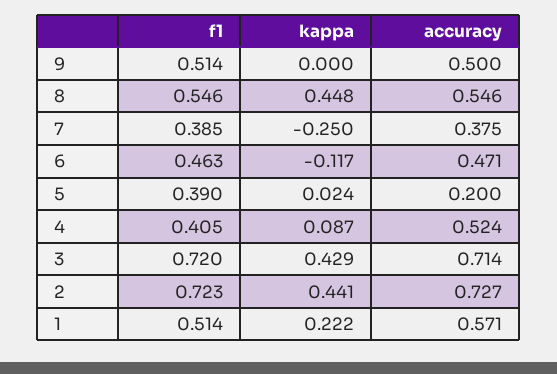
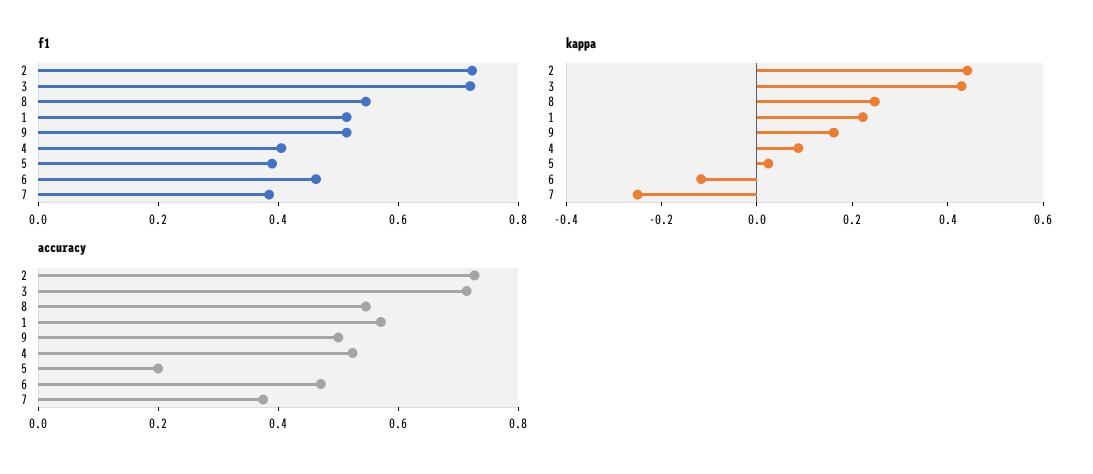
  {
    "f1": {
      "9": 0.514,
      "8": 0.546,
      "7": 0.385,
      "6": 0.463,
      "5": 0.39,
      "4": 0.405,
      "3": 0.72,
      "2": 0.723,
      "1": 0.514
    },
    "kappa": {
-     "9": 0,
+     "9": 0.15,
-     "8": 0.448,
+     "8": 0.25,
      "7": -0.25,
      "6": -0.117,
      "5": 0.024,
      "4": 0.087,
      "3": 0.429,
      "2": 0.441,
      "1": 0.222
    },
    "accuracy": {
      "9": 0.5,
      "8": 0.546,
      "7": 0.375,
      "6": 0.471,
      "5": 0.2,
      "4": 0.524,
      "3": 0.714,
      "2": 0.727,
      "1": 0.571
    }
  }

